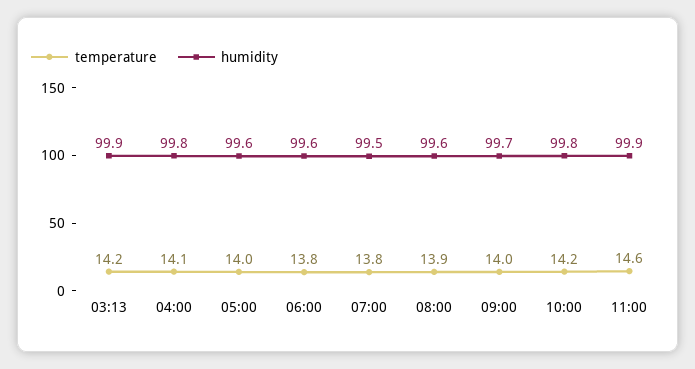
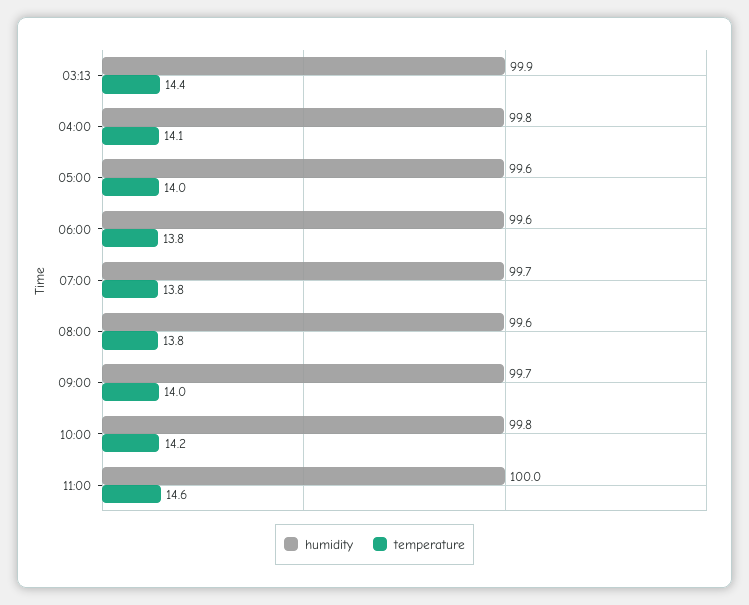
  {
    "temperature": {
-     "03:13": 14.2,
+     "03:13": 14.4,
      "04:00": 14.1,
      "05:00": 14,
      "06:00": 13.8,
      "07:00": 13.8,
-     "08:00": 13.9,
+     "08:00": 13.8,
      "09:00": 14,
      "10:00": 14.2,
      "11:00": 14.6
    },
    "humidity": {
      "03:13": 99.9,
      "04:00": 99.8,
      "05:00": 99.6,
      "06:00": 99.6,
-     "07:00": 99.5,
+     "07:00": 99.7,
      "08:00": 99.6,
      "09:00": 99.7,
      "10:00": 99.8,
-     "11:00": 99.9
+     "11:00": 100
    }
  }

